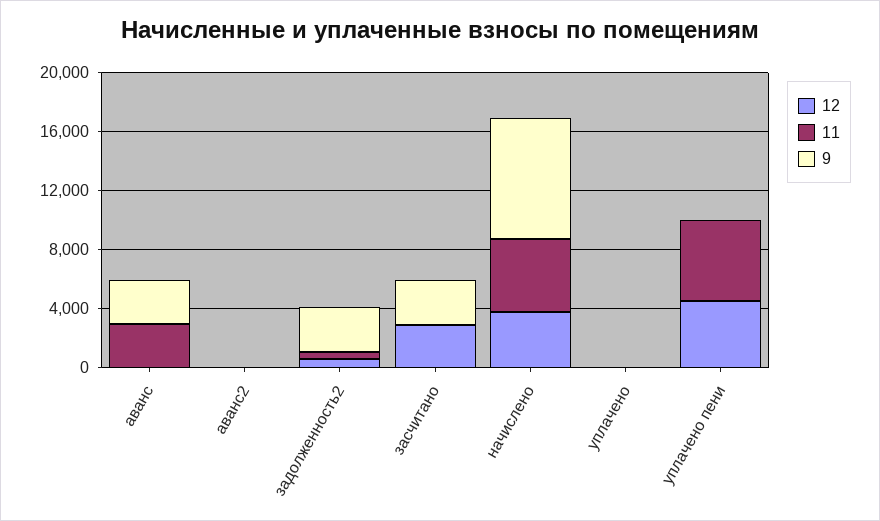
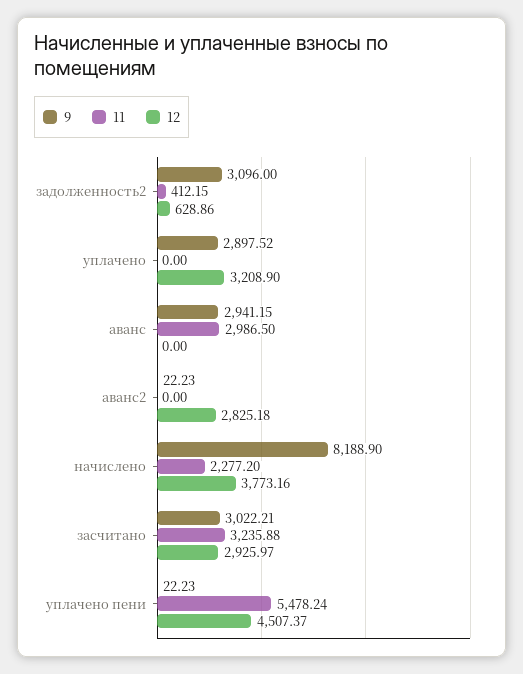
  {
    "12": {
      "аванс": 0,
-     "аванс2": 0,
+     "аванс2": 2825.18,
      "задолженность2": 628.86,
      "засчитано": 2925.97,
      "начислено": 3773.16,
-     "уплачено": 0,
+     "уплачено": 3208.9,
      "уплачено пени": 4507.37
    },
    "11": {
      "аванс": 2986.5,
      "аванс2": 0,
      "задолженность2": 412.15,
-     "засчитано": 0,
+     "засчитано": 3235.88,
-     "начислено": 5000,
+     "начислено": 2277.2,
      "уплачено": 0,
      "уплачено пени": 5478.24
    },
    "9": {
      "аванс": 2941.15,
      "аванс2": 22.23,
      "задолженность2": 3096,
      "засчитано": 3022.21,
      "начислено": 8188.9,
-     "уплачено": 0,
+     "уплачено": 2897.52,
      "уплачено пени": 22.23
    }
  }

